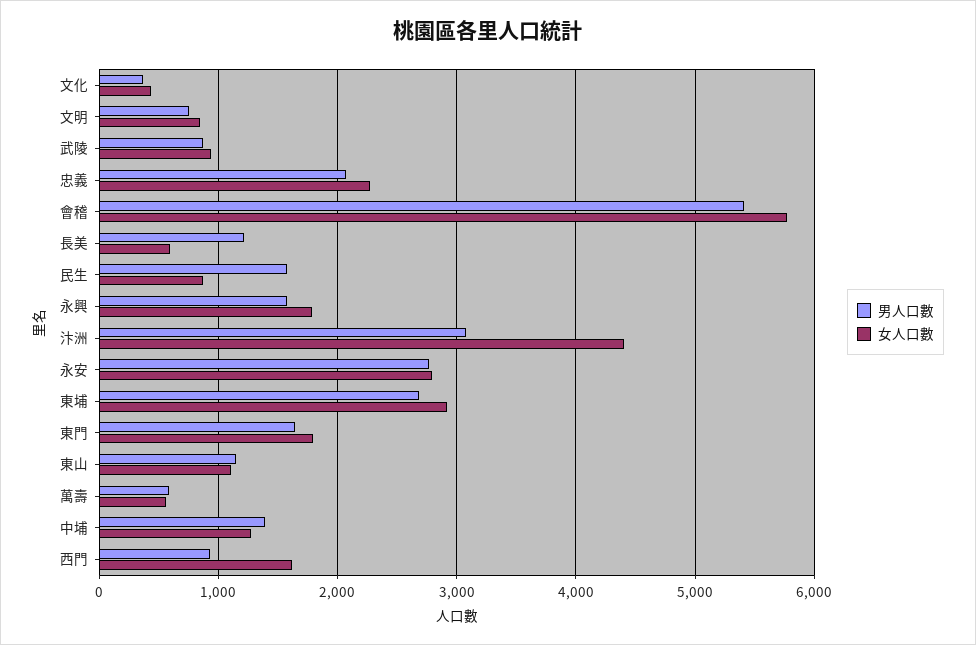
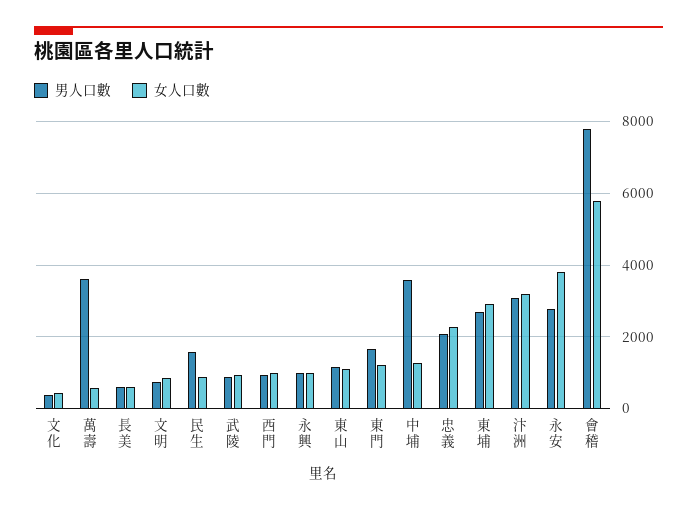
  {
    "男人口數": {
      "文化": 400,
      "文明": 800,
      "武陵": 900,
      "忠義": 2100,
-     "會稽": 5400,
+     "會稽": 7800,
-     "長美": 1200,
+     "長美": 600,
      "民生": 1600,
-     "永興": 1600,
+     "永興": 1000,
      "汴洲": 3100,
      "永安": 2800,
      "東埔": 2700,
      "東門": 1600,
      "東山": 1100,
-     "萬壽": 600,
+     "萬壽": 3600,
-     "中埔": 1400,
+     "中埔": 3600,
      "西門": 900
    },
    "女人口數": {
      "文化": 400,
      "文明": 800,
      "武陵": 900,
      "忠義": 2300,
      "會稽": 5800,
      "長美": 600,
      "民生": 900,
-     "永興": 1800,
+     "永興": 1000,
-     "汴洲": 4400,
+     "汴洲": 3200,
-     "永安": 2800,
+     "永安": 3800,
      "東埔": 2900,
-     "東門": 1800,
+     "東門": 1200,
      "東山": 1100,
      "萬壽": 600,
      "中埔": 1300,
-     "西門": 1600
+     "西門": 1000
    }
  }

